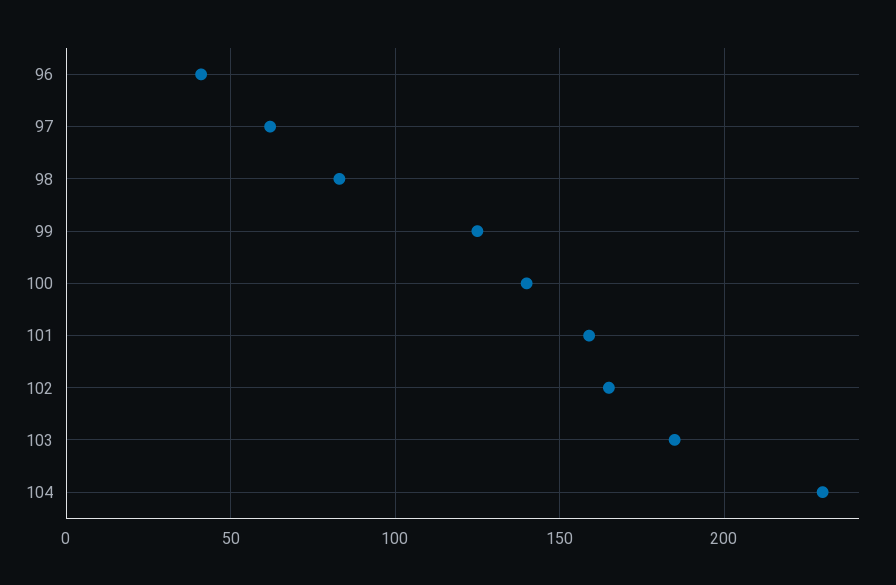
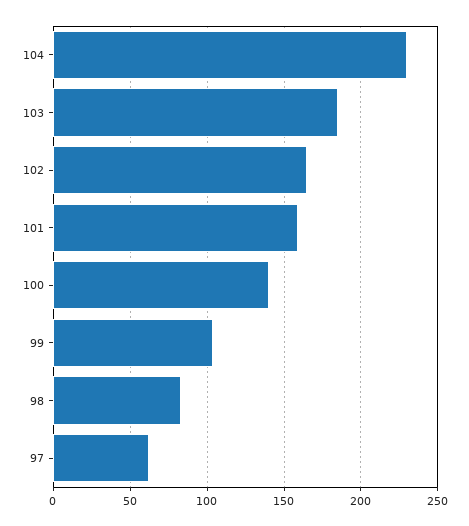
  {
-   "96": 40,
    "97": 60,
    "98": 85,
-   "99": 125,
+   "99": 105,
    "100": 140,
    "101": 160,
    "102": 165,
    "103": 185,
    "104": 230
  }

